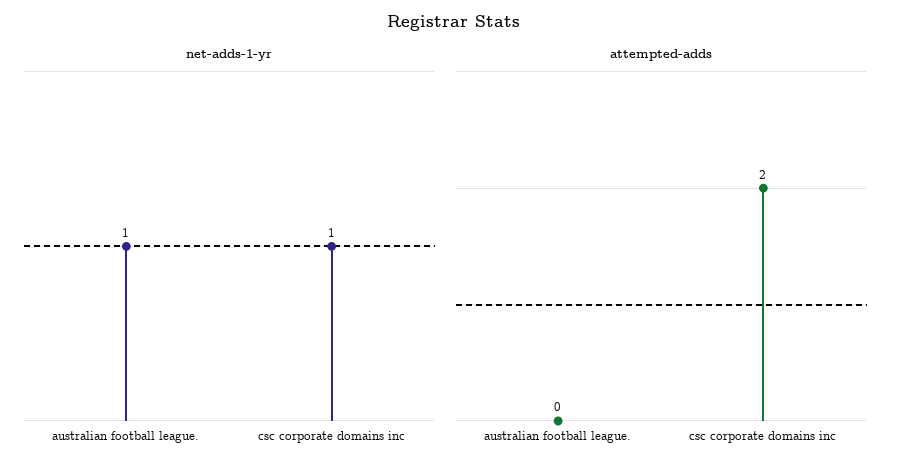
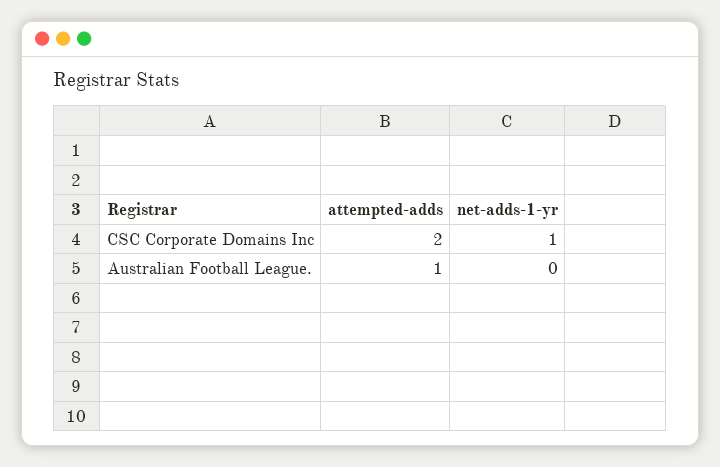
  {
    "net-adds-1-yr": {
-     "australian football league.": 1,
+     "australian football league.": 0,
      "csc corporate domains inc": 1
    },
    "attempted-adds": {
-     "australian football league.": 0,
+     "australian football league.": 1,
      "csc corporate domains inc": 2
    }
  }

